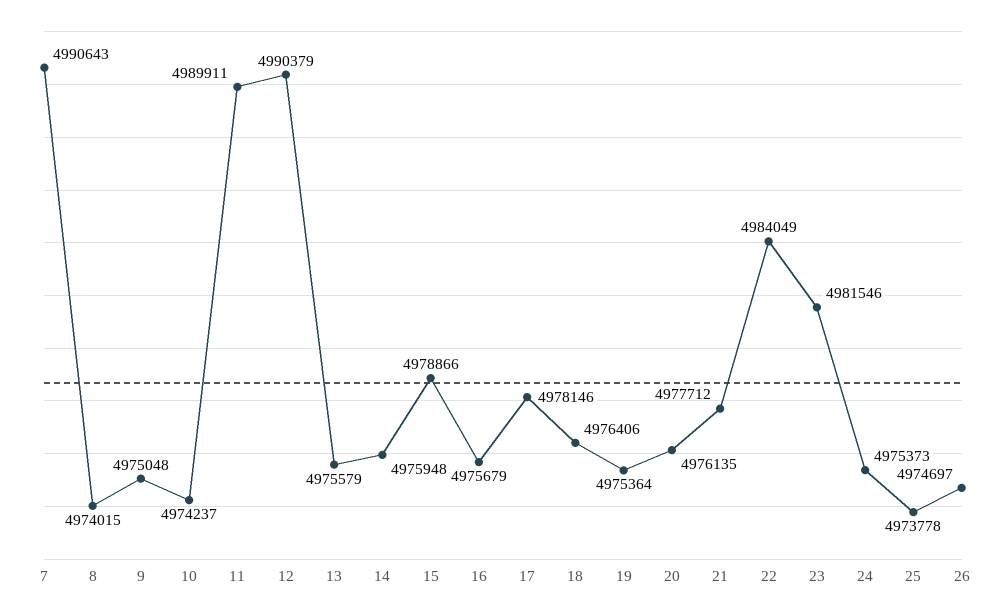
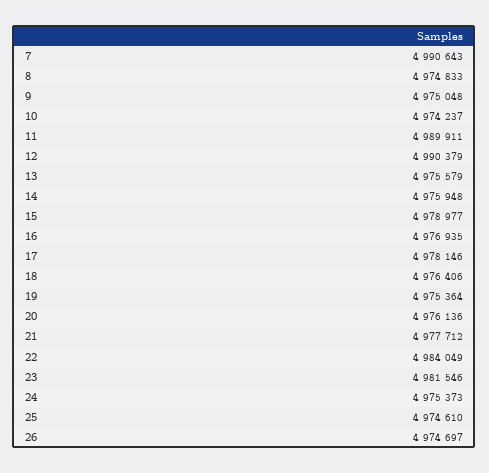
  {
    "7": 4990643,
-   "8": 4974015,
+   "8": 4974833,
    "9": 4975048,
    "10": 4974237,
    "11": 4989911,
    "12": 4990379,
    "13": 4975579,
    "14": 4975948,
-   "15": 4978866,
+   "15": 4978977,
-   "16": 4975679,
+   "16": 4976935,
    "17": 4978146,
    "18": 4976406,
    "19": 4975364,
-   "20": 4976135,
+   "20": 4976136,
    "21": 4977712,
    "22": 4984049,
    "23": 4981546,
    "24": 4975373,
-   "25": 4973778,
+   "25": 4974610,
    "26": 4974697
  }

